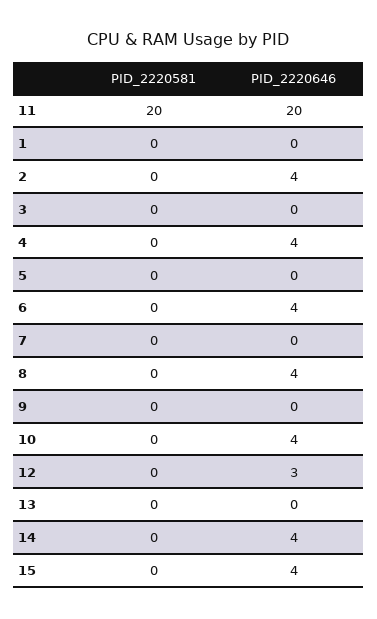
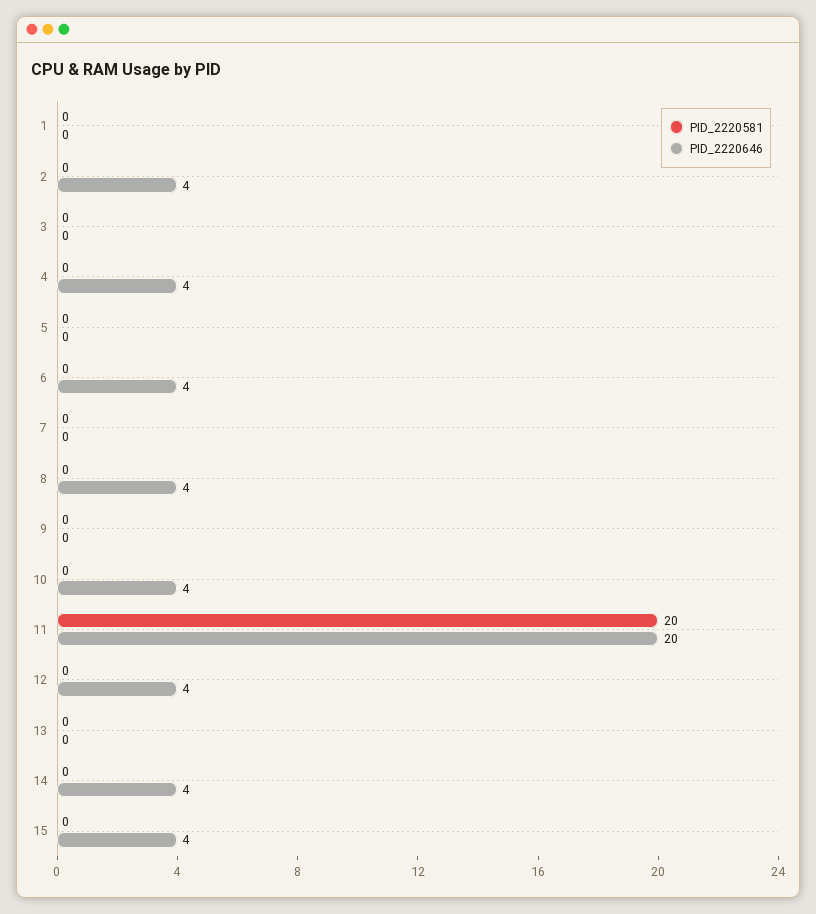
  {
    "PID_2220581": {
      "11": 20,
      "1": 0,
      "2": 0,
      "3": 0,
      "4": 0,
      "5": 0,
      "6": 0,
      "7": 0,
      "8": 0,
      "9": 0,
      "10": 0,
      "12": 0,
      "13": 0,
      "14": 0,
      "15": 0
    },
    "PID_2220646": {
      "11": 20,
      "1": 0,
      "2": 4,
      "3": 0,
      "4": 4,
      "5": 0,
      "6": 4,
      "7": 0,
      "8": 4,
      "9": 0,
      "10": 4,
-     "12": 3,
+     "12": 4,
      "13": 0,
      "14": 4,
      "15": 4
    }
  }

